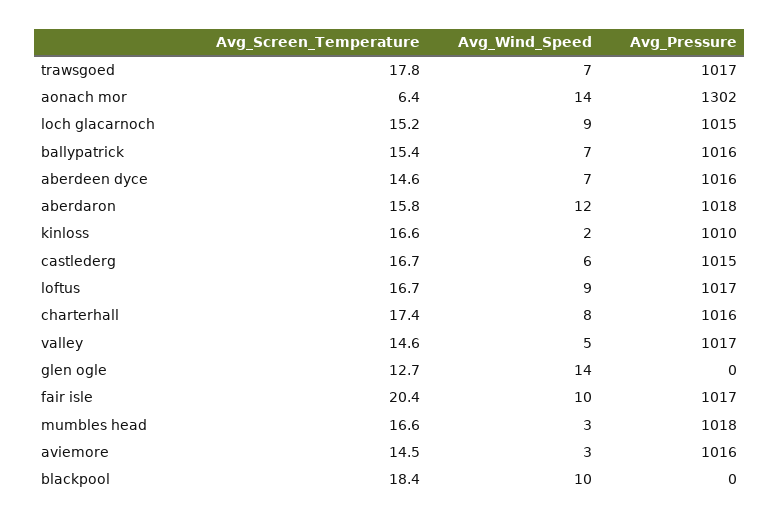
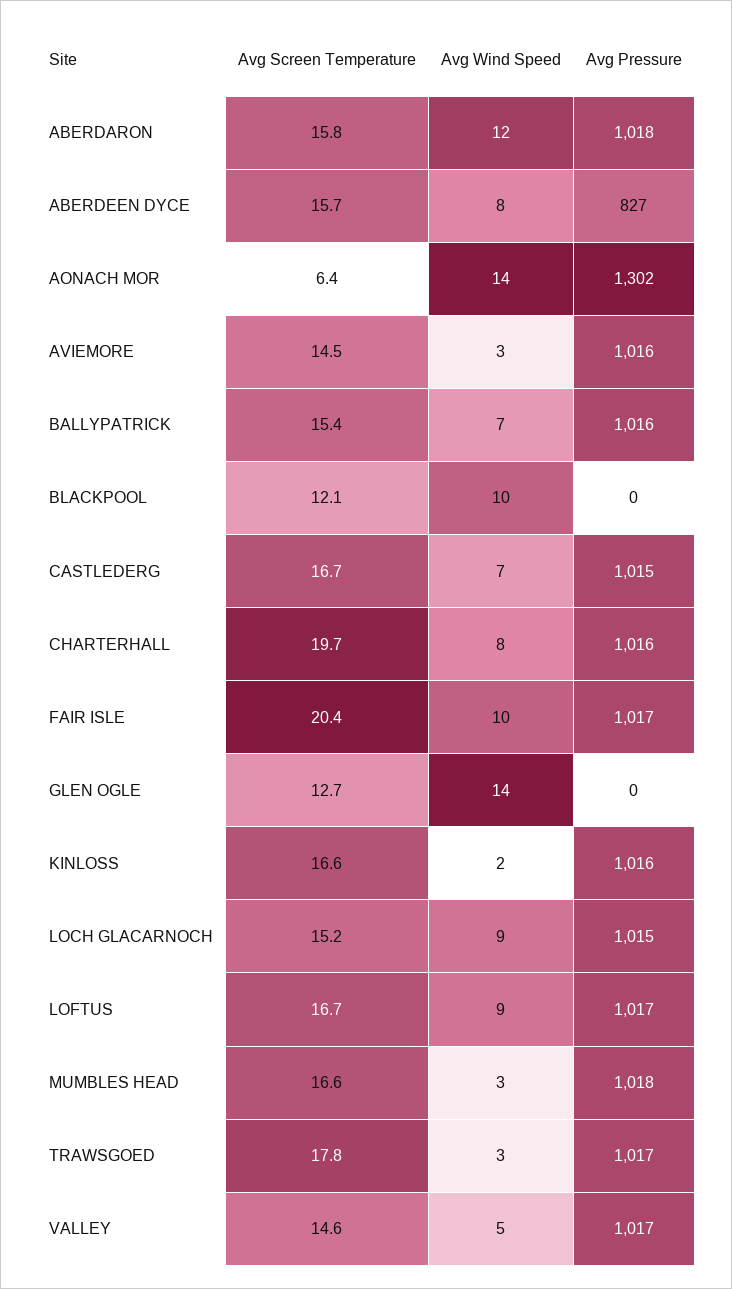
  {
    "Avg_Screen_Temperature": {
      "trawsgoed": 17.8,
      "aonach mor": 6.4,
      "loch glacarnoch": 15.2,
      "ballypatrick": 15.4,
-     "aberdeen dyce": 14.6,
+     "aberdeen dyce": 15.7,
      "aberdaron": 15.8,
      "kinloss": 16.6,
      "castlederg": 16.7,
      "loftus": 16.7,
-     "charterhall": 17.4,
+     "charterhall": 19.7,
      "valley": 14.6,
      "glen ogle": 12.7,
      "fair isle": 20.4,
      "mumbles head": 16.6,
      "aviemore": 14.5,
-     "blackpool": 18.4
+     "blackpool": 12.1
    },
    "Avg_Wind_Speed": {
-     "trawsgoed": 7,
+     "trawsgoed": 3,
      "aonach mor": 14,
      "loch glacarnoch": 9,
      "ballypatrick": 7,
-     "aberdeen dyce": 7,
+     "aberdeen dyce": 8,
      "aberdaron": 12,
      "kinloss": 2,
-     "castlederg": 6,
+     "castlederg": 7,
      "loftus": 9,
      "charterhall": 8,
      "valley": 5,
      "glen ogle": 14,
      "fair isle": 10,
      "mumbles head": 3,
      "aviemore": 3,
      "blackpool": 10
    },
    "Avg_Pressure": {
      "trawsgoed": 1017,
      "aonach mor": 1302,
      "loch glacarnoch": 1015,
      "ballypatrick": 1016,
-     "aberdeen dyce": 1016,
+     "aberdeen dyce": 827,
      "aberdaron": 1018,
-     "kinloss": 1010,
+     "kinloss": 1016,
      "castlederg": 1015,
      "loftus": 1017,
      "charterhall": 1016,
      "valley": 1017,
      "glen ogle": 0,
      "fair isle": 1017,
      "mumbles head": 1018,
      "aviemore": 1016,
      "blackpool": 0
    }
  }

